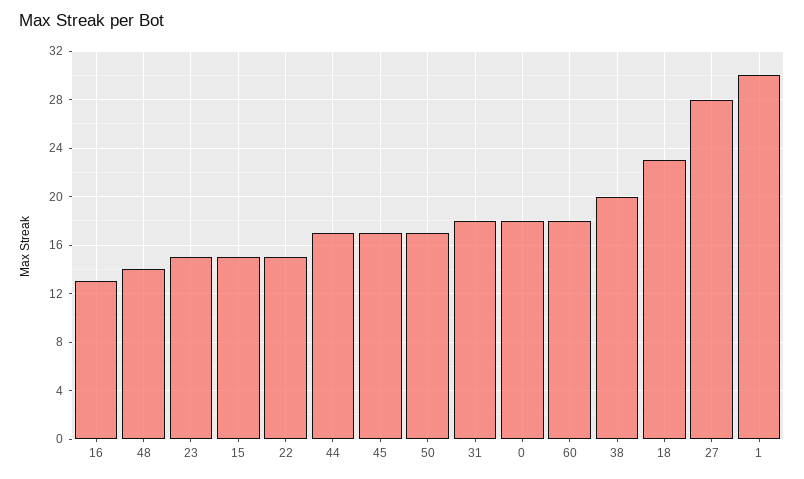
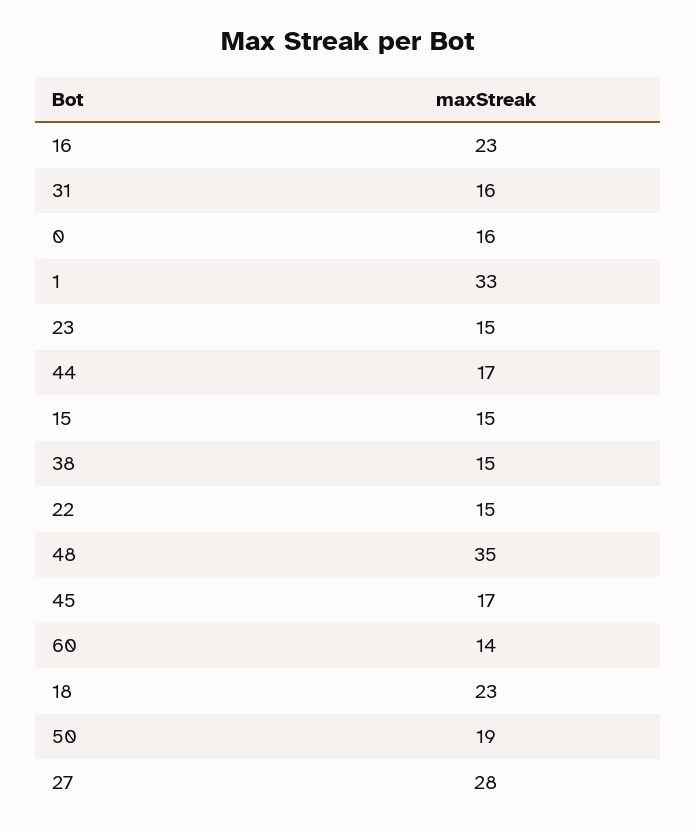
  {
-   "16": 13,
+   "16": 23,
-   "48": 14,
+   "48": 35,
    "23": 15,
    "15": 15,
    "22": 15,
    "44": 17,
    "45": 17,
-   "50": 17,
+   "50": 19,
-   "31": 18,
+   "31": 16,
-   "0": 18,
+   "0": 16,
-   "60": 18,
+   "60": 14,
-   "38": 20,
+   "38": 15,
    "18": 23,
    "27": 28,
-   "1": 30
+   "1": 33
  }

